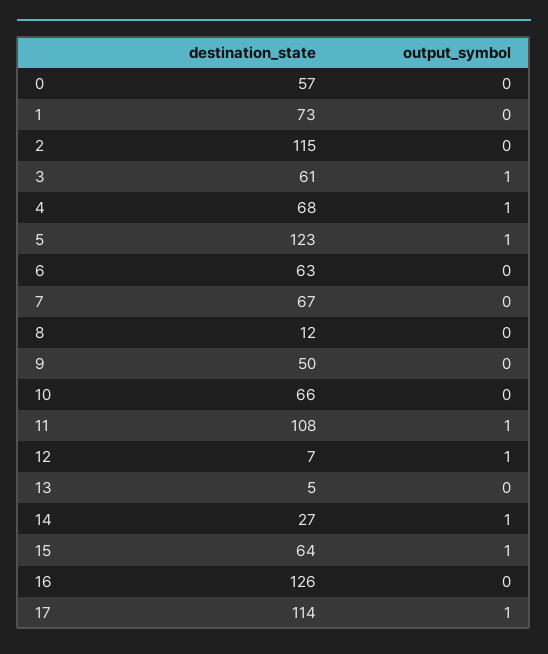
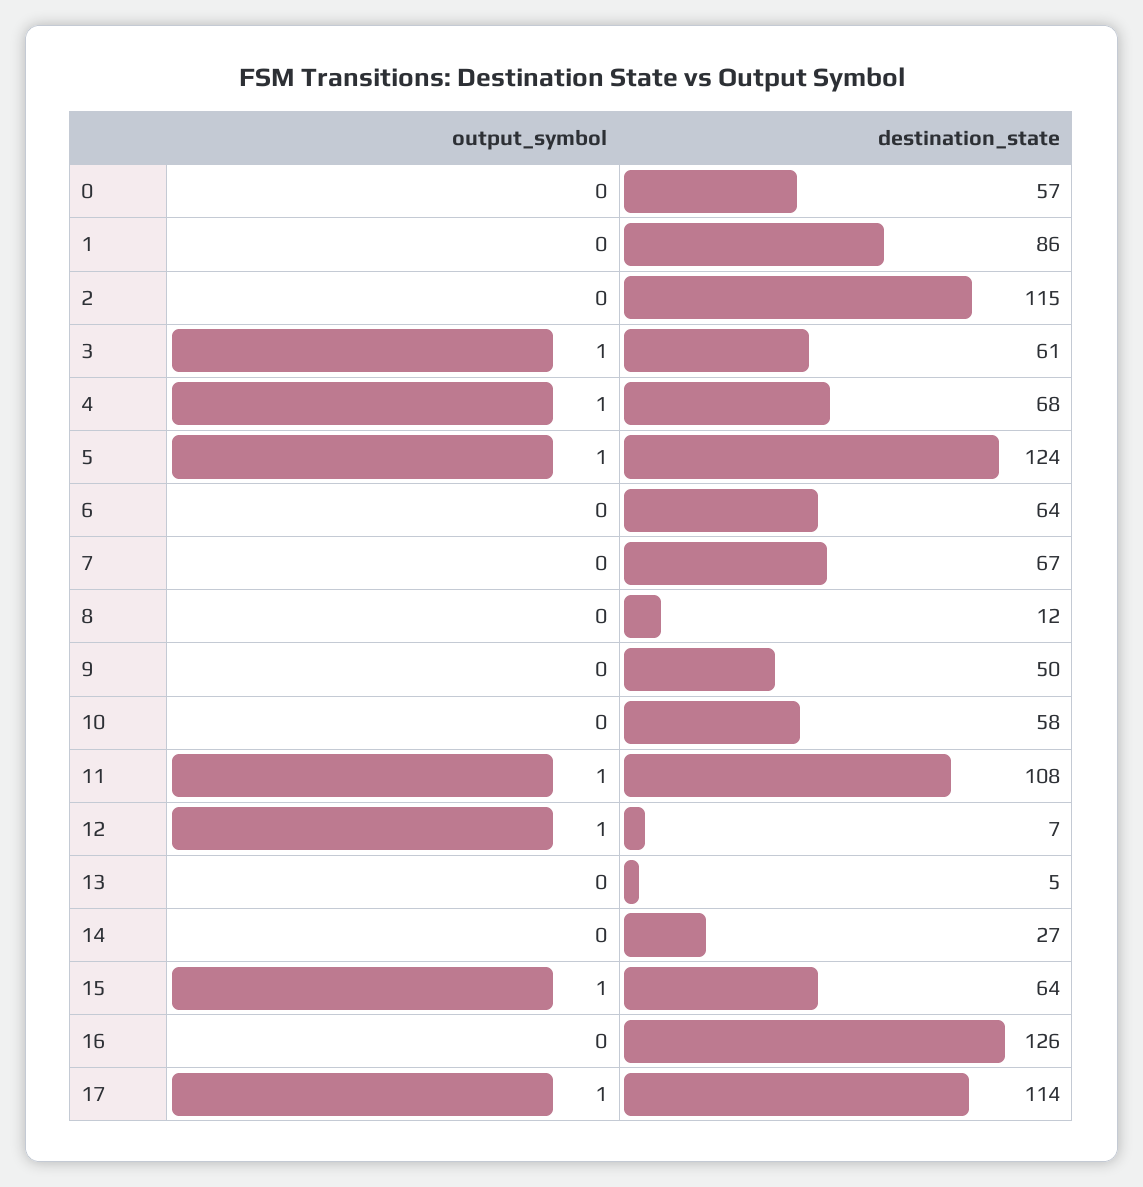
  {
    "destination_state": {
      "0": 57,
-     "1": 73,
+     "1": 86,
      "2": 115,
      "3": 61,
      "4": 68,
-     "5": 123,
+     "5": 124,
-     "6": 63,
+     "6": 64,
      "7": 67,
      "8": 12,
      "9": 50,
-     "10": 66,
+     "10": 58,
      "11": 108,
      "12": 7,
      "13": 5,
      "14": 27,
      "15": 64,
      "16": 126,
      "17": 114
    },
    "output_symbol": {
      "0": 0,
      "1": 0,
      "2": 0,
      "3": 1,
      "4": 1,
      "5": 1,
      "6": 0,
      "7": 0,
      "8": 0,
      "9": 0,
      "10": 0,
      "11": 1,
      "12": 1,
      "13": 0,
-     "14": 1,
+     "14": 0,
      "15": 1,
      "16": 0,
      "17": 1
    }
  }

